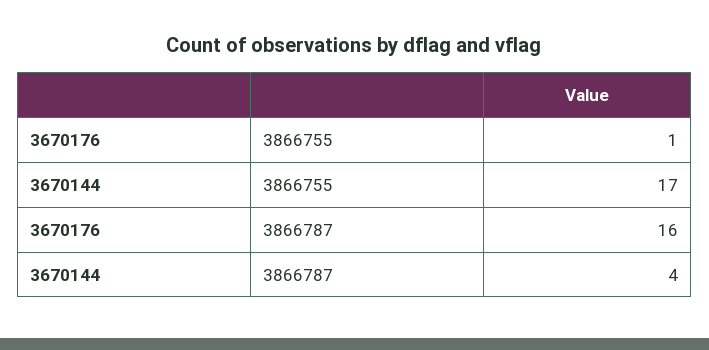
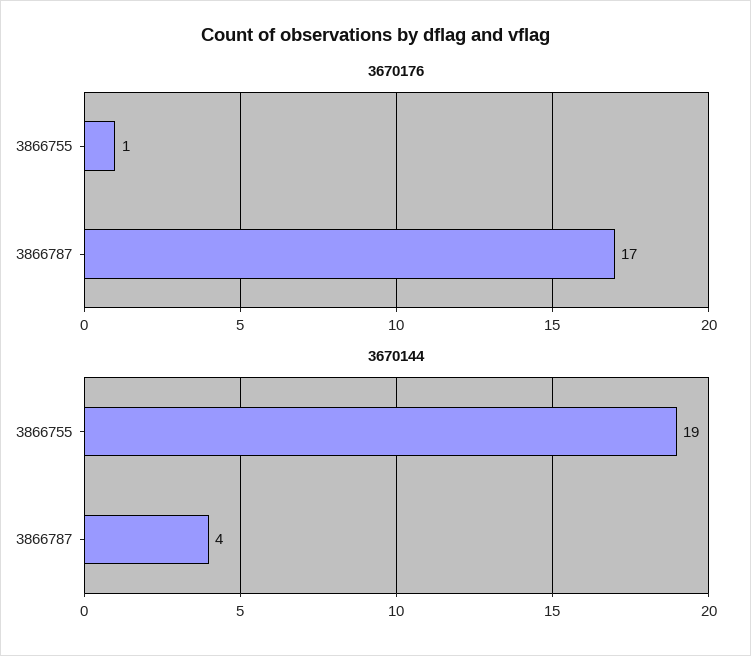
  {
    "3670176": {
      "3866755": 1,
-     "3866787": 16
+     "3866787": 17
    },
    "3670144": {
-     "3866755": 17,
+     "3866755": 19,
      "3866787": 4
    }
  }

